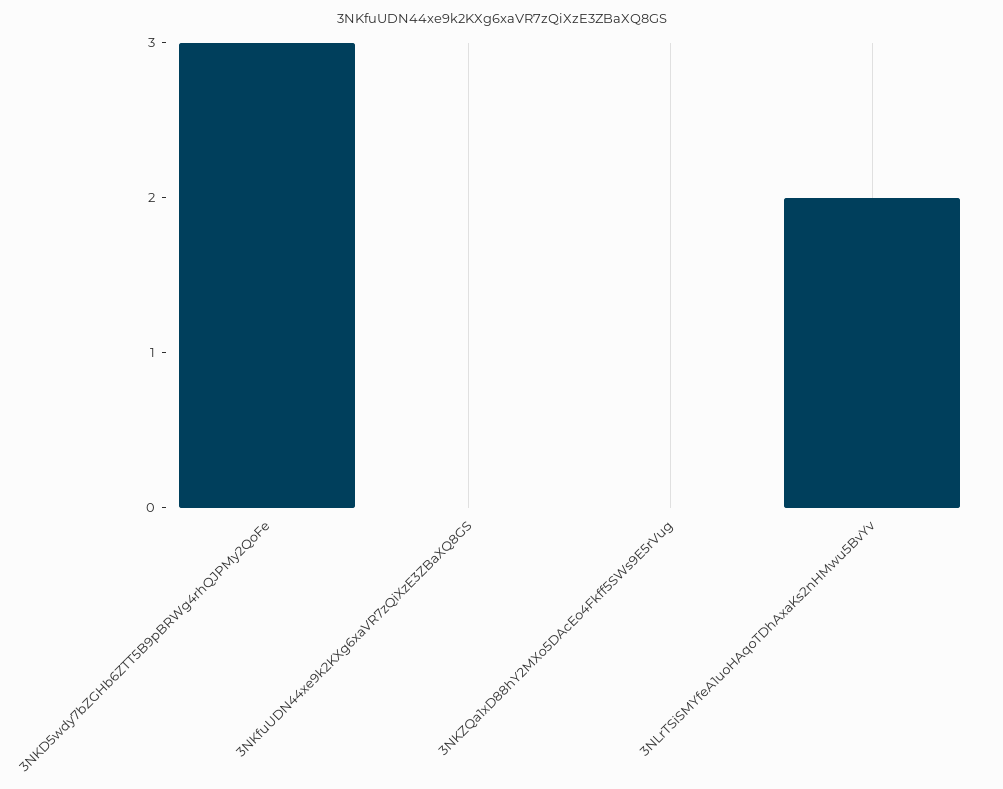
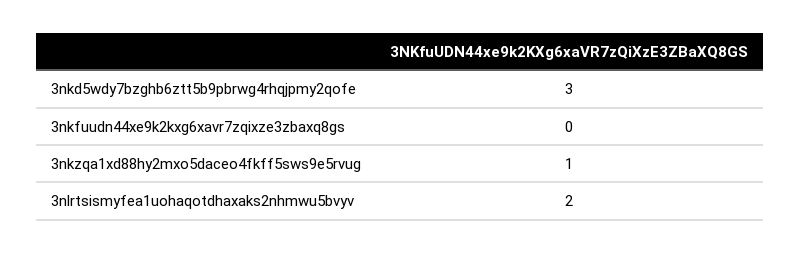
  {
    "3NKD5wdy7bZGHb6ZTT5B9pBRWg4rhQJPMy2QoFe": 3,
    "3NKfuUDN44xe9k2KXg6xaVR7zQiXzE3ZBaXQ8GS": 0,
-   "3NKZQa1xD88hY2MXo5DAcEo4Fkff5SWs9E5rVug": 0,
+   "3NKZQa1xD88hY2MXo5DAcEo4Fkff5SWs9E5rVug": 1,
    "3NLrTSiSMYfeA1uoHAqoTDhAxaKs2nHMwu5BvYv": 2
  }

